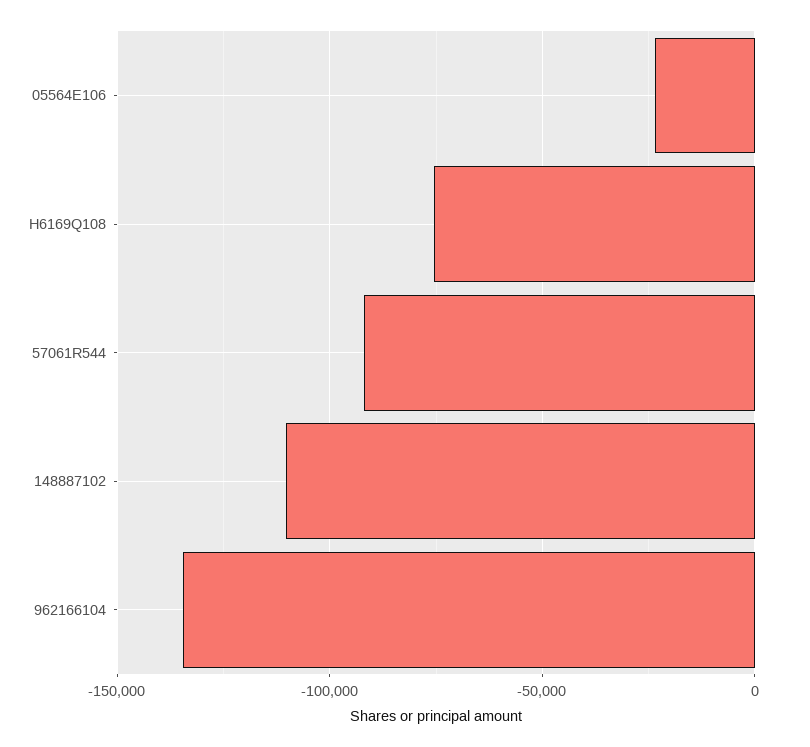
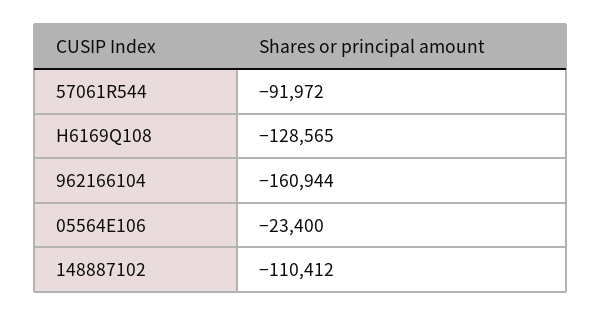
  {
    "05564E106": -23400,
-   "H6169Q108": -75000,
+   "H6169Q108": -128565,
    "57061R544": -91972,
    "148887102": -110412,
-   "962166104": -135000
+   "962166104": -160944
  }

